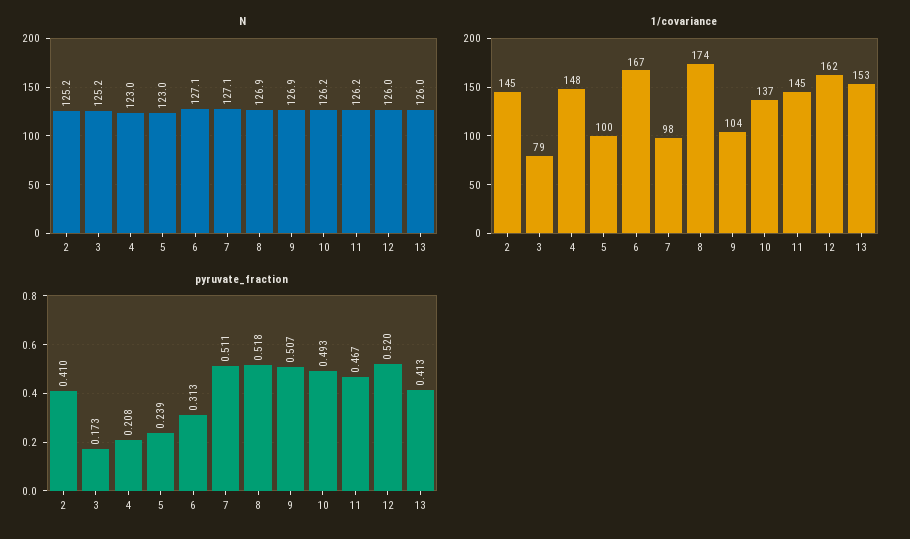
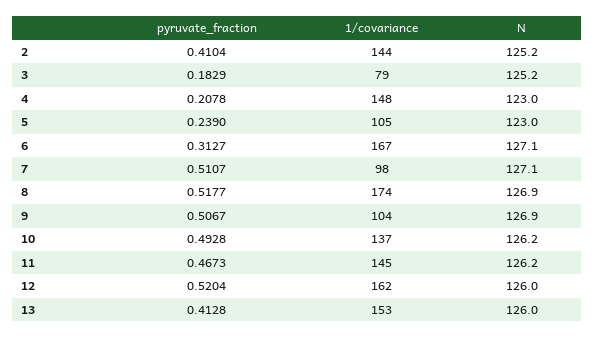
  {
    "N": {
      "2": 125.2,
      "3": 125.2,
      "4": 123,
      "5": 123,
      "6": 127.1,
      "7": 127.1,
      "8": 126.9,
      "9": 126.9,
      "10": 126.2,
      "11": 126.2,
      "12": 126,
      "13": 126
    },
    "1/covariance": {
-     "2": 145,
+     "2": 144,
      "3": 79,
      "4": 148,
-     "5": 100,
+     "5": 105,
      "6": 167,
      "7": 98,
      "8": 174,
      "9": 104,
      "10": 137,
      "11": 145,
      "12": 162,
      "13": 153
    },
    "pyruvate_fraction": {
      "2": 0.4104,
-     "3": 0.173,
+     "3": 0.1829,
      "4": 0.2078,
      "5": 0.239,
      "6": 0.3127,
      "7": 0.5107,
      "8": 0.5177,
      "9": 0.5067,
      "10": 0.4928,
      "11": 0.4673,
      "12": 0.5204,
      "13": 0.4128
    }
  }

